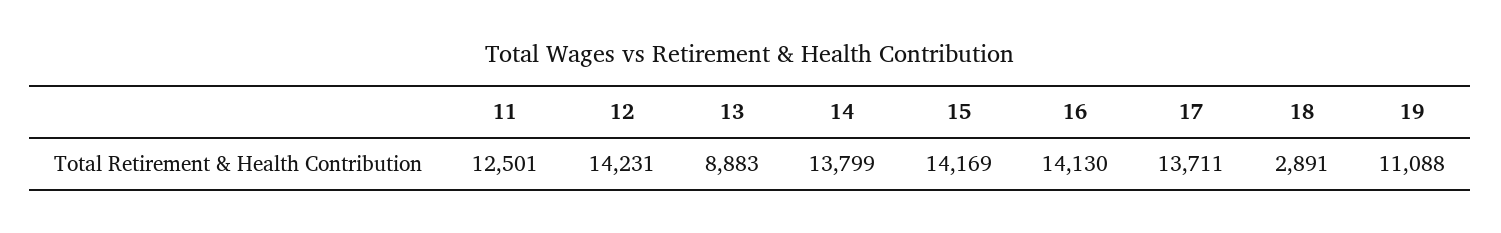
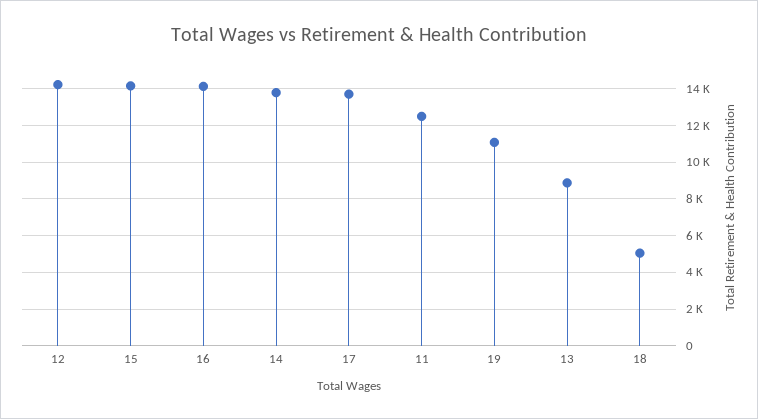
  {
    "11": 12501,
    "12": 14231,
    "13": 8883,
    "14": 13799,
    "15": 14169,
    "16": 14130,
    "17": 13711,
-   "18": 2891,
+   "18": 5000,
    "19": 11088
  }

